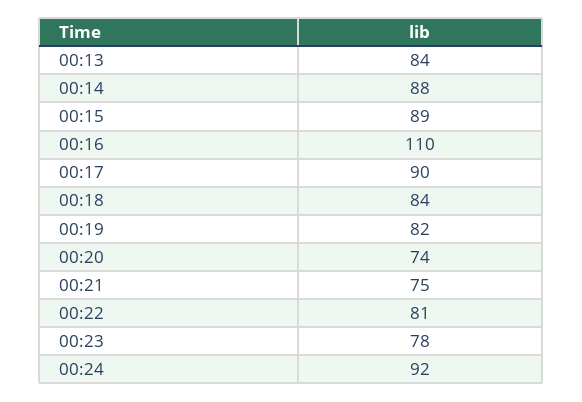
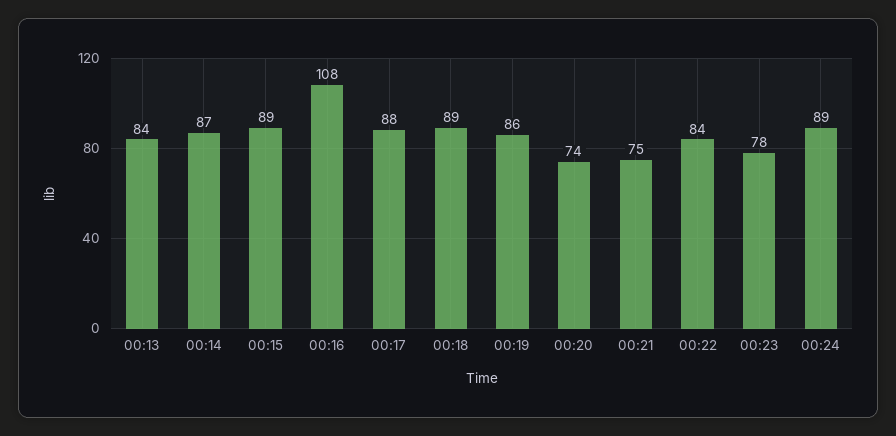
  {
    "00:13": 84,
-   "00:14": 88,
+   "00:14": 87,
    "00:15": 89,
-   "00:16": 110,
+   "00:16": 108,
-   "00:17": 90,
+   "00:17": 88,
-   "00:18": 84,
+   "00:18": 89,
-   "00:19": 82,
+   "00:19": 86,
    "00:20": 74,
    "00:21": 75,
-   "00:22": 81,
+   "00:22": 84,
    "00:23": 78,
-   "00:24": 92
+   "00:24": 89
  }

